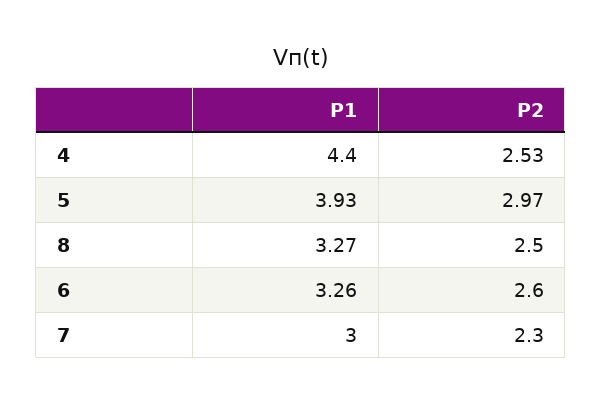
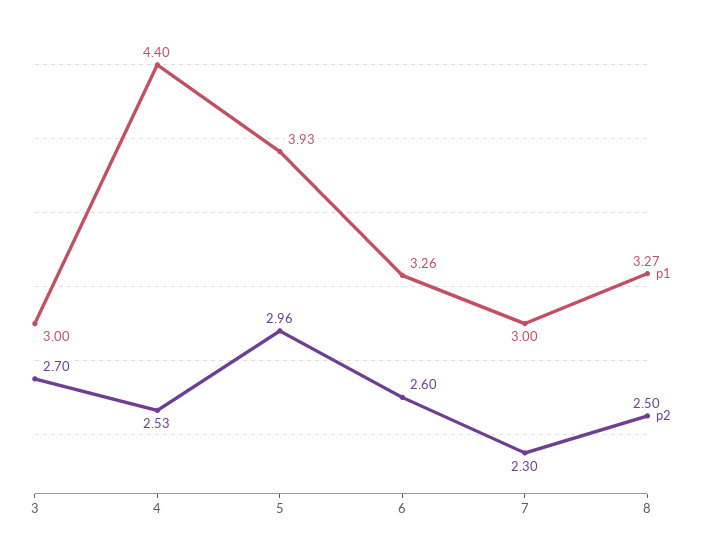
  {
    "P1": {
      "4": 4.4,
      "5": 3.93,
      "8": 3.27,
      "6": 3.26,
-     "7": 3
+     "7": 3,
+     "3": 3
    },
    "P2": {
      "4": 2.53,
-     "5": 2.97,
+     "5": 2.96,
      "8": 2.5,
      "6": 2.6,
-     "7": 2.3
+     "7": 2.3,
+     "3": 2.7
    }
  }

